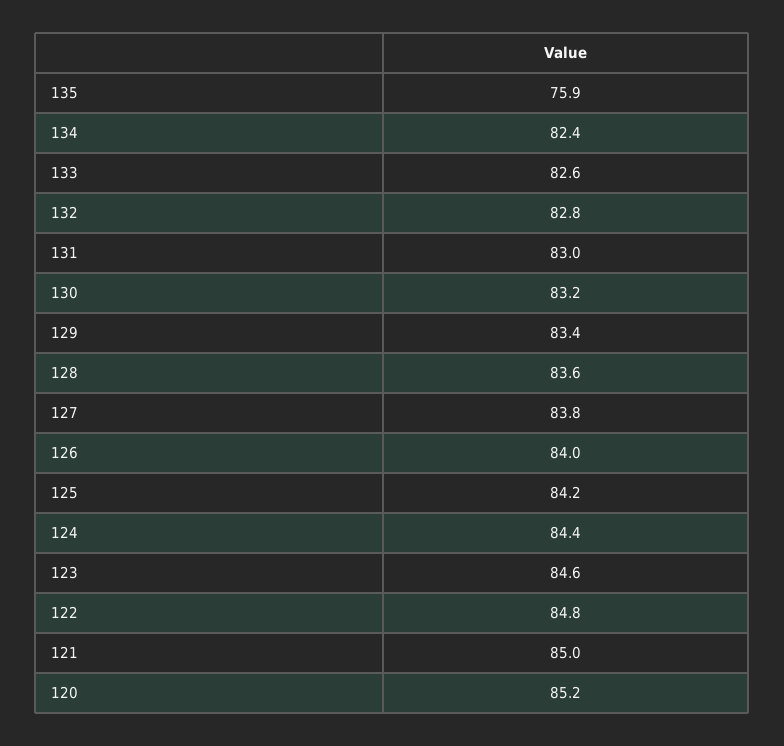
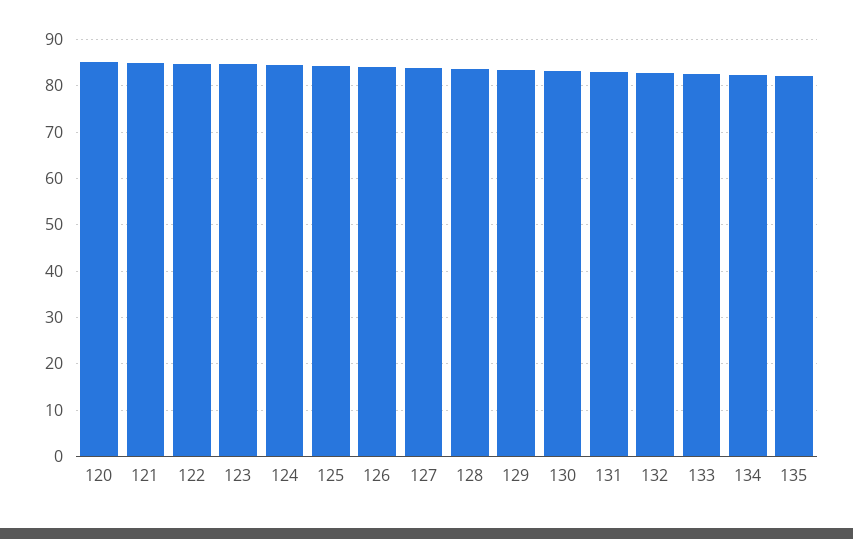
  {
-   "135": 75.9,
+   "135": 82,
    "134": 82.4,
    "133": 82.6,
    "132": 82.8,
    "131": 83,
    "130": 83.2,
    "129": 83.4,
    "128": 83.6,
    "127": 83.8,
    "126": 84,
    "125": 84.2,
    "124": 84.4,
    "123": 84.6,
    "122": 84.8,
    "121": 85,
    "120": 85.2
  }

